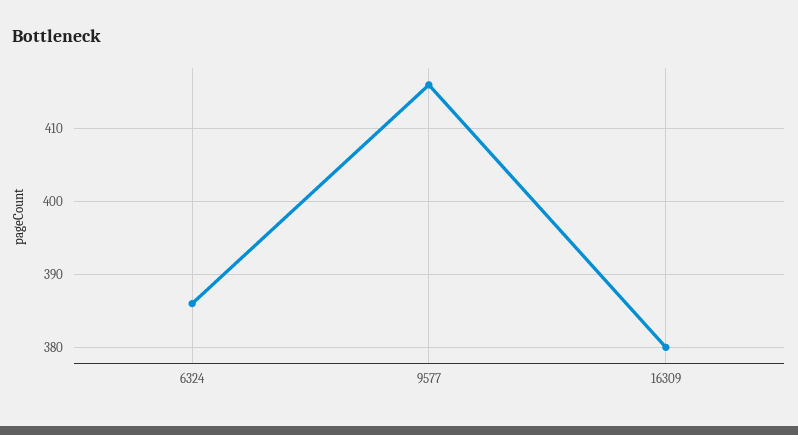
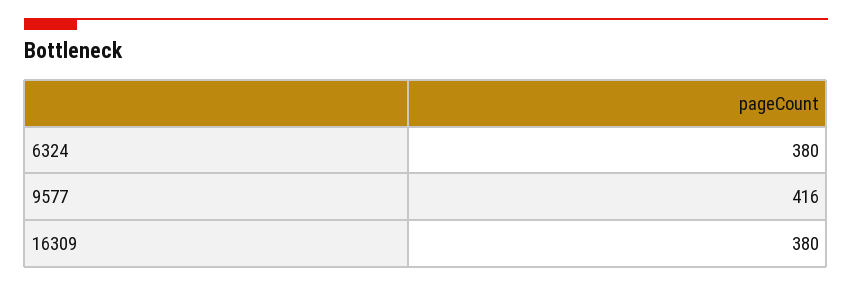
  {
-   "6324": 386,
+   "6324": 380,
    "9577": 416,
    "16309": 380
  }

